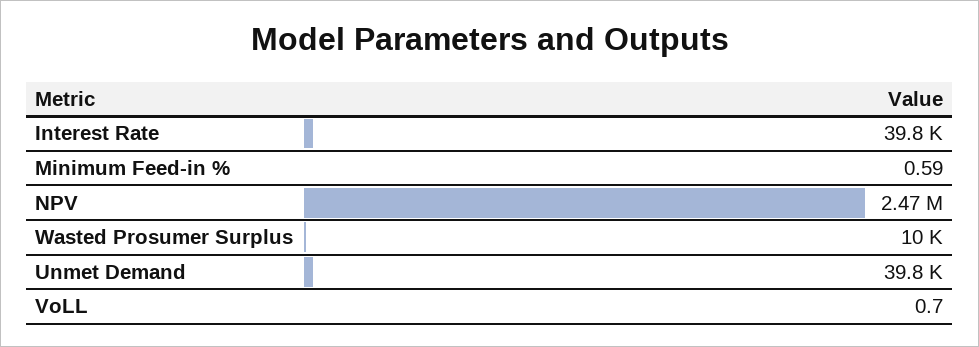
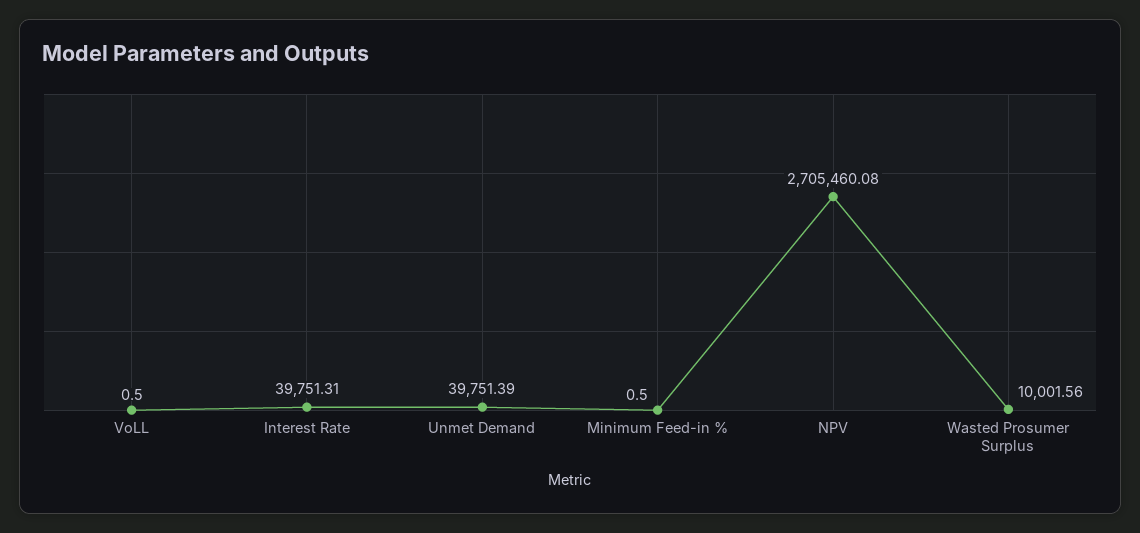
  {
    "Interest Rate": 39751.31,
-   "Minimum Feed-in %": 0.59,
+   "Minimum Feed-in %": 0.5,
-   "NPV": 2470000,
+   "NPV": 2705460.08,
    "Wasted Prosumer Surplus": 10001.56,
    "Unmet Demand": 39751.39,
-   "VoLL": 0.7
+   "VoLL": 0.5
  }

